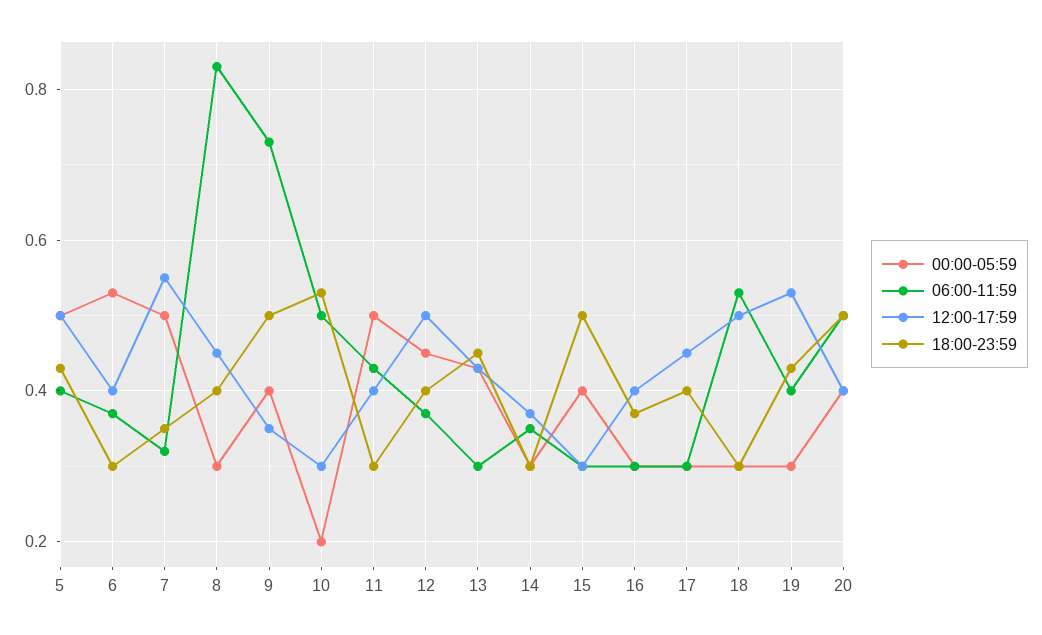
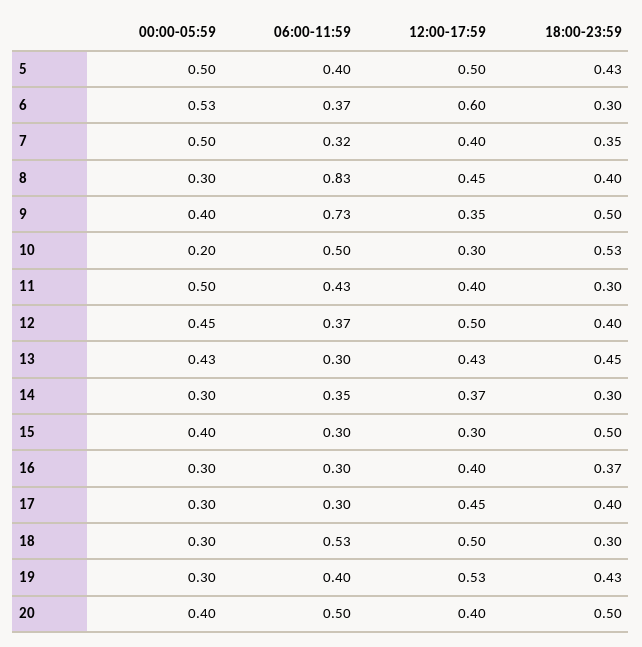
  {
    "00:00-05:59": {
      "5": 0.5,
      "6": 0.53,
      "7": 0.5,
      "8": 0.3,
      "9": 0.4,
      "10": 0.2,
      "11": 0.5,
      "12": 0.45,
      "13": 0.43,
      "14": 0.3,
      "15": 0.4,
      "16": 0.3,
      "17": 0.3,
      "18": 0.3,
      "19": 0.3,
      "20": 0.4
    },
    "06:00-11:59": {
      "5": 0.4,
      "6": 0.37,
      "7": 0.32,
      "8": 0.83,
      "9": 0.73,
      "10": 0.5,
      "11": 0.43,
      "12": 0.37,
      "13": 0.3,
      "14": 0.35,
      "15": 0.3,
      "16": 0.3,
      "17": 0.3,
      "18": 0.53,
      "19": 0.4,
      "20": 0.5
    },
    "12:00-17:59": {
      "5": 0.5,
-     "6": 0.4,
+     "6": 0.6,
-     "7": 0.55,
+     "7": 0.4,
      "8": 0.45,
      "9": 0.35,
      "10": 0.3,
      "11": 0.4,
      "12": 0.5,
      "13": 0.43,
      "14": 0.37,
      "15": 0.3,
      "16": 0.4,
      "17": 0.45,
      "18": 0.5,
      "19": 0.53,
      "20": 0.4
    },
    "18:00-23:59": {
      "5": 0.43,
      "6": 0.3,
      "7": 0.35,
      "8": 0.4,
      "9": 0.5,
      "10": 0.53,
      "11": 0.3,
      "12": 0.4,
      "13": 0.45,
      "14": 0.3,
      "15": 0.5,
      "16": 0.37,
      "17": 0.4,
      "18": 0.3,
      "19": 0.43,
      "20": 0.5
    }
  }

